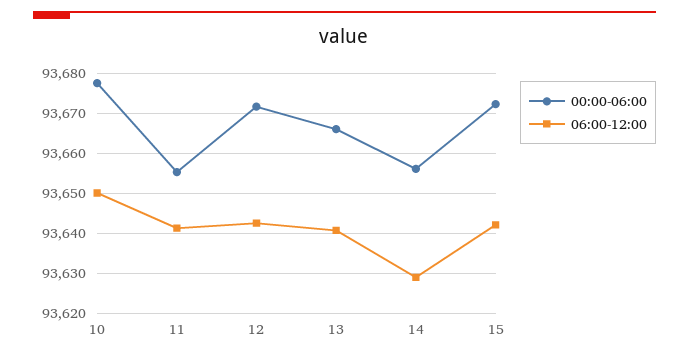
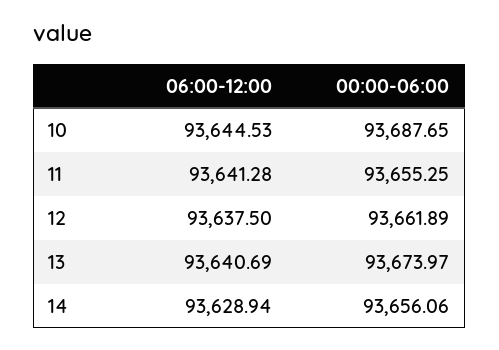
  {
    "00:00-06:00": {
-     "10": 93678,
+     "10": 93687.65,
      "11": 93655.25,
-     "12": 93672,
+     "12": 93661.89,
-     "13": 93666,
+     "13": 93673.97,
-     "14": 93656.06,
+     "14": 93656.06
-     "15": 93672
    },
    "06:00-12:00": {
-     "10": 93650,
+     "10": 93644.53,
      "11": 93641.28,
-     "12": 93642,
+     "12": 93637.5,
      "13": 93640.69,
-     "14": 93628.94,
+     "14": 93628.94
-     "15": 93642
    }
  }

